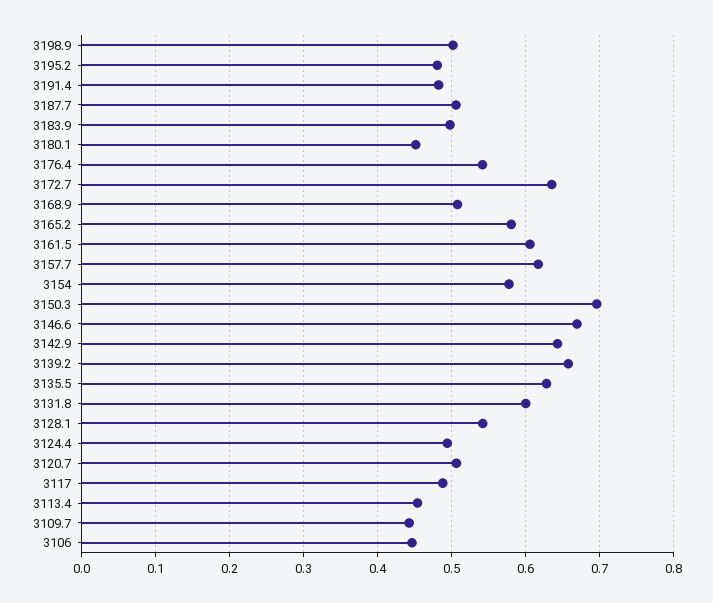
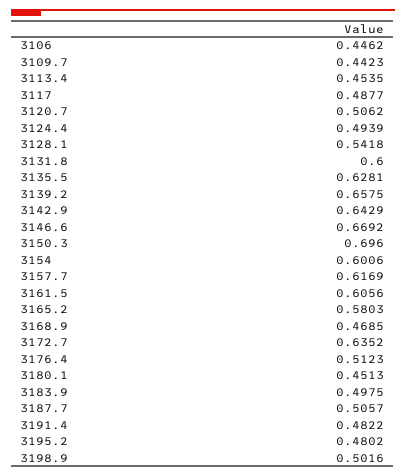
  {
    "3198.9": 0.5016,
    "3195.2": 0.4802,
    "3191.4": 0.4822,
    "3187.7": 0.5057,
    "3183.9": 0.4975,
    "3180.1": 0.4513,
-   "3176.4": 0.54,
+   "3176.4": 0.5123,
    "3172.7": 0.6352,
-   "3168.9": 0.51,
+   "3168.9": 0.4685,
    "3165.2": 0.5803,
    "3161.5": 0.6056,
    "3157.7": 0.6169,
-   "3154": 0.58,
+   "3154": 0.6006,
    "3150.3": 0.696,
    "3146.6": 0.6692,
    "3142.9": 0.6429,
    "3139.2": 0.6575,
    "3135.5": 0.6281,
    "3131.8": 0.6,
    "3128.1": 0.5418,
    "3124.4": 0.4939,
    "3120.7": 0.5062,
    "3117": 0.4877,
    "3113.4": 0.4535,
    "3109.7": 0.4423,
    "3106": 0.4462
  }

